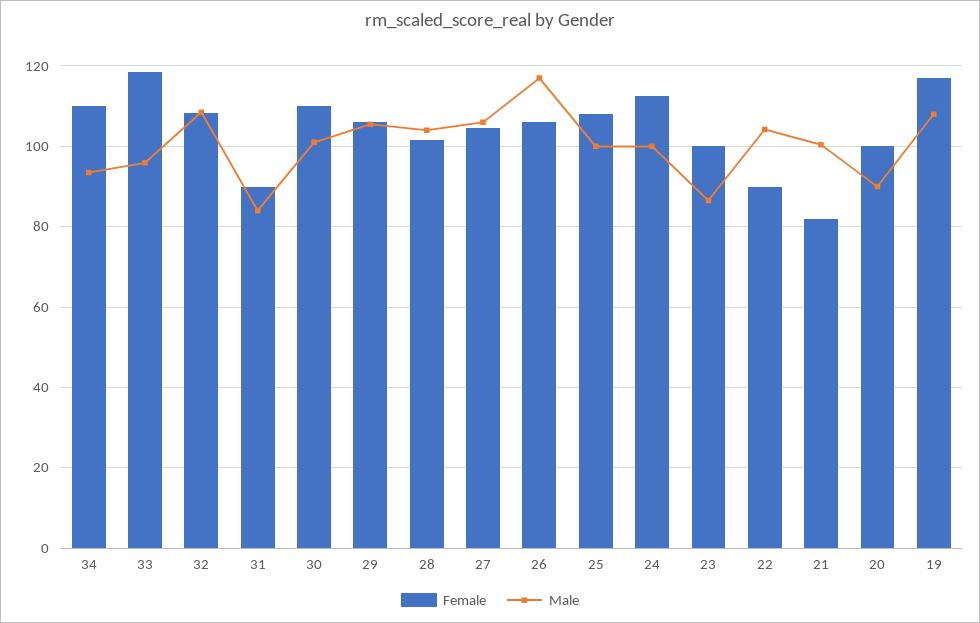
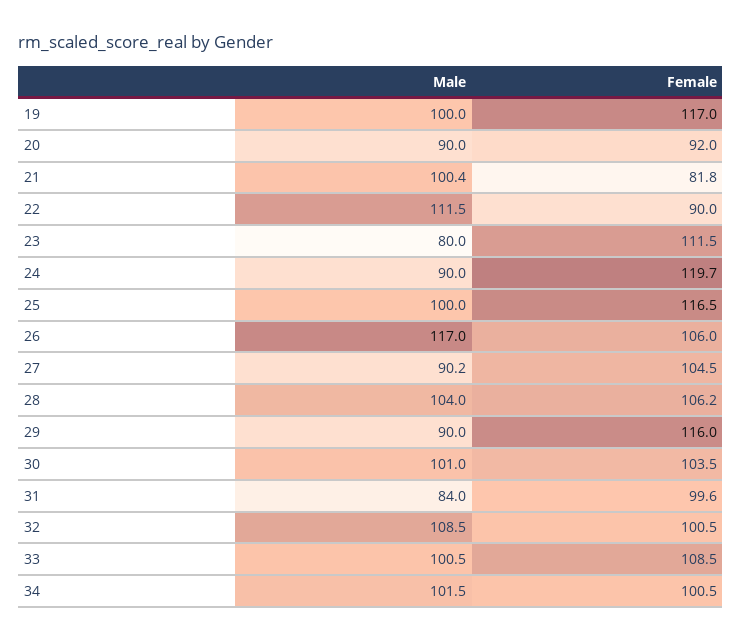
  {
    "Female": {
-     "34": 110,
+     "34": 100.5,
-     "33": 118,
+     "33": 108.5,
-     "32": 108,
+     "32": 100.5,
-     "31": 90,
+     "31": 99.6,
-     "30": 110,
+     "30": 103.5,
-     "29": 106,
+     "29": 116,
-     "28": 102,
+     "28": 106.2,
      "27": 104.5,
      "26": 106,
-     "25": 108,
+     "25": 116.5,
-     "24": 112,
+     "24": 119.7,
-     "23": 100,
+     "23": 111.5,
      "22": 90,
      "21": 81.8,
-     "20": 100,
+     "20": 92,
      "19": 117
    },
    "Male": {
-     "34": 94,
+     "34": 101.5,
-     "33": 96,
+     "33": 100.5,
      "32": 108.5,
      "31": 84,
      "30": 101,
-     "29": 106,
+     "29": 90,
      "28": 104,
-     "27": 106,
+     "27": 90.2,
      "26": 117,
      "25": 100,
-     "24": 100,
+     "24": 90,
-     "23": 86,
+     "23": 80,
-     "22": 104,
+     "22": 111.5,
      "21": 100.4,
      "20": 90,
-     "19": 108
+     "19": 100
    }
  }

